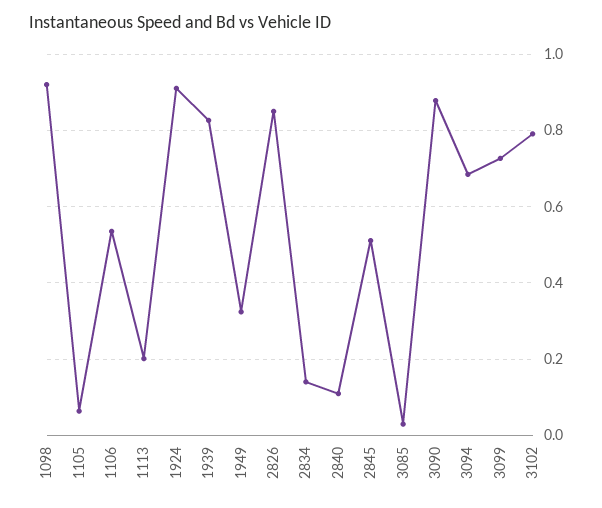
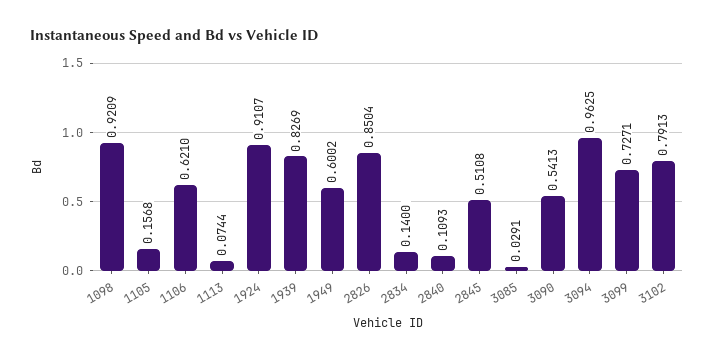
  {
    "1098": 0.9209,
-   "1105": 0.06,
+   "1105": 0.1568,
-   "1106": 0.54,
+   "1106": 0.621,
-   "1113": 0.2,
+   "1113": 0.0744,
    "1924": 0.9107,
    "1939": 0.8269,
-   "1949": 0.32,
+   "1949": 0.6002,
    "2826": 0.8504,
    "2834": 0.14,
    "2840": 0.1093,
    "2845": 0.5108,
    "3085": 0.0291,
-   "3090": 0.88,
+   "3090": 0.5413,
-   "3094": 0.68,
+   "3094": 0.9625,
    "3099": 0.7271,
    "3102": 0.7913
  }

